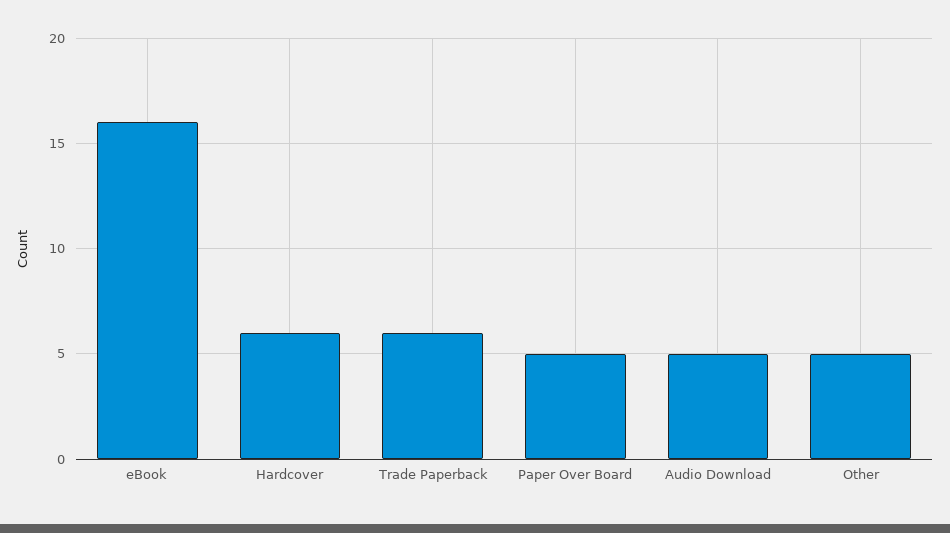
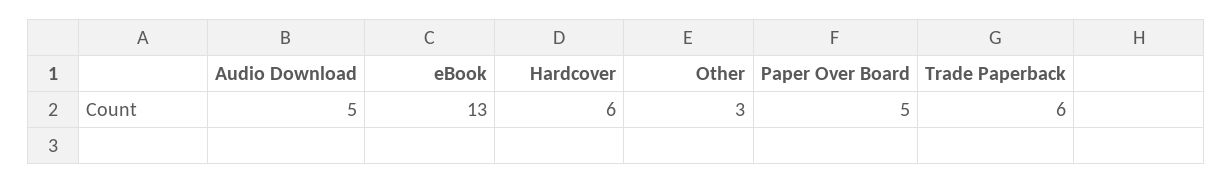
  {
-   "eBook": 16,
+   "eBook": 13,
    "Hardcover": 6,
    "Trade Paperback": 6,
    "Paper Over Board": 5,
    "Audio Download": 5,
-   "Other": 5
+   "Other": 3
  }

